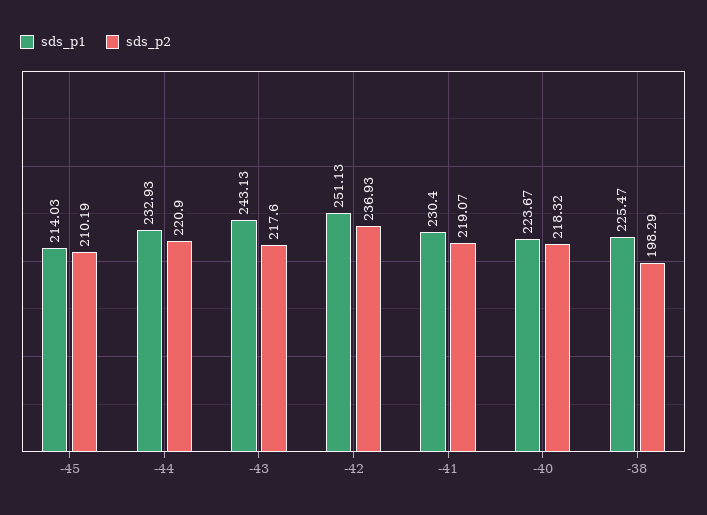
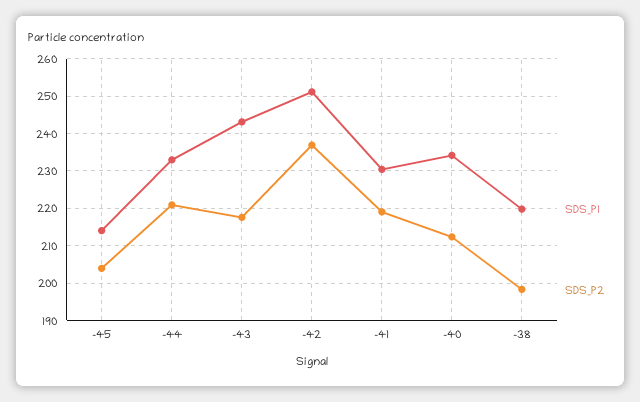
  {
    "sds_p1": {
      "-45": 214.03,
      "-44": 232.93,
      "-43": 243.13,
      "-42": 251.13,
      "-41": 230.4,
-     "-40": 223.67,
+     "-40": 234,
-     "-38": 225.47
+     "-38": 220
    },
    "sds_p2": {
-     "-45": 210.19,
+     "-45": 204,
      "-44": 220.9,
      "-43": 217.6,
      "-42": 236.93,
      "-41": 219.07,
-     "-40": 218.32,
+     "-40": 212,
      "-38": 198.29
    }
  }

